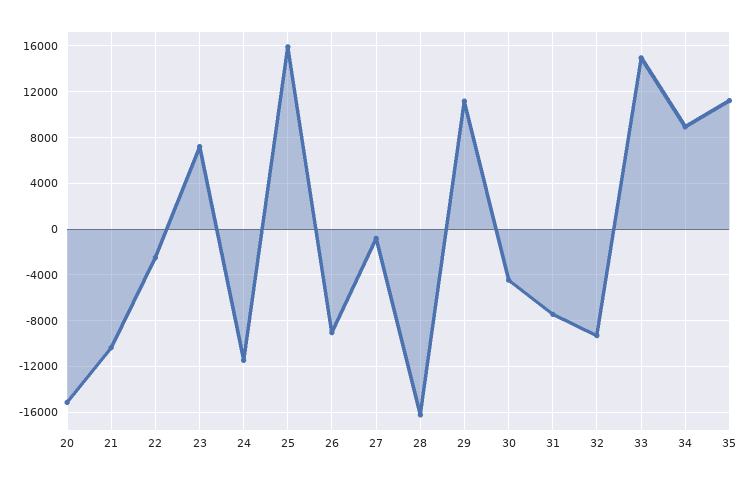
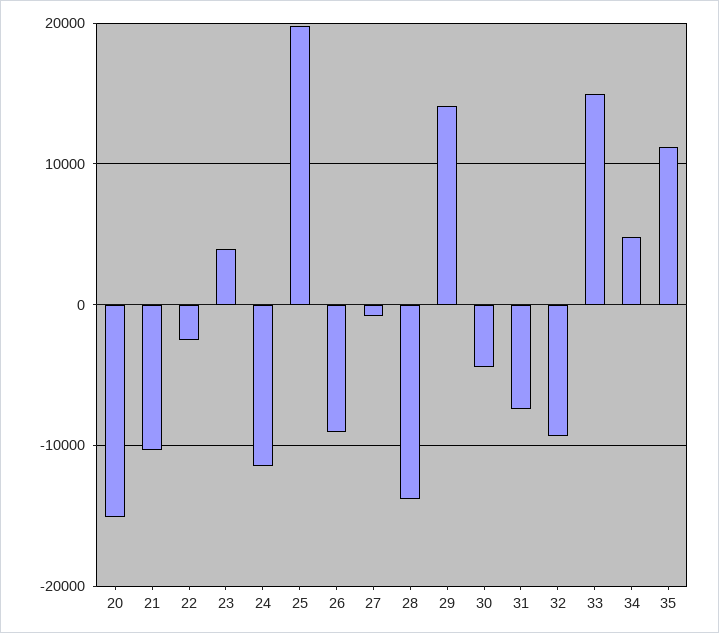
  {
    "20": -15000,
    "21": -10000,
    "22": -2000,
-   "23": 7000,
+   "23": 4000,
    "24": -11000,
-   "25": 16000,
+   "25": 20000,
    "26": -9000,
    "27": -1000,
-   "28": -16000,
+   "28": -14000,
-   "29": 11000,
+   "29": 14000,
    "30": -4000,
    "31": -7000,
    "32": -9000,
    "33": 15000,
-   "34": 9000,
+   "34": 5000,
    "35": 11000
  }

